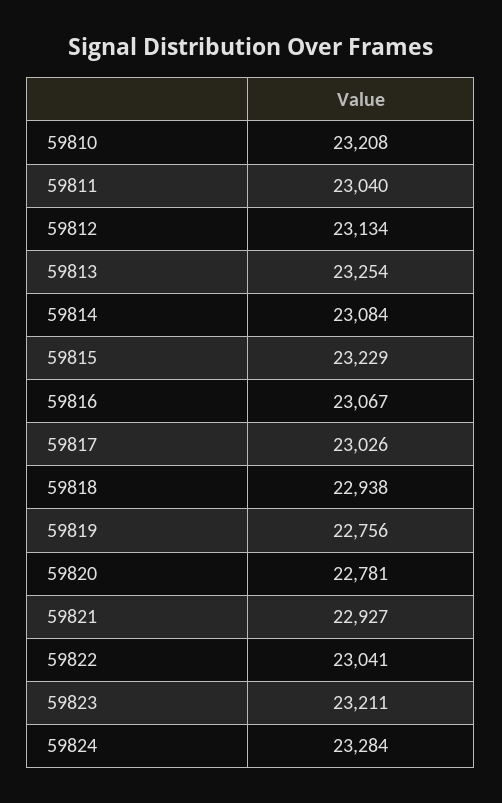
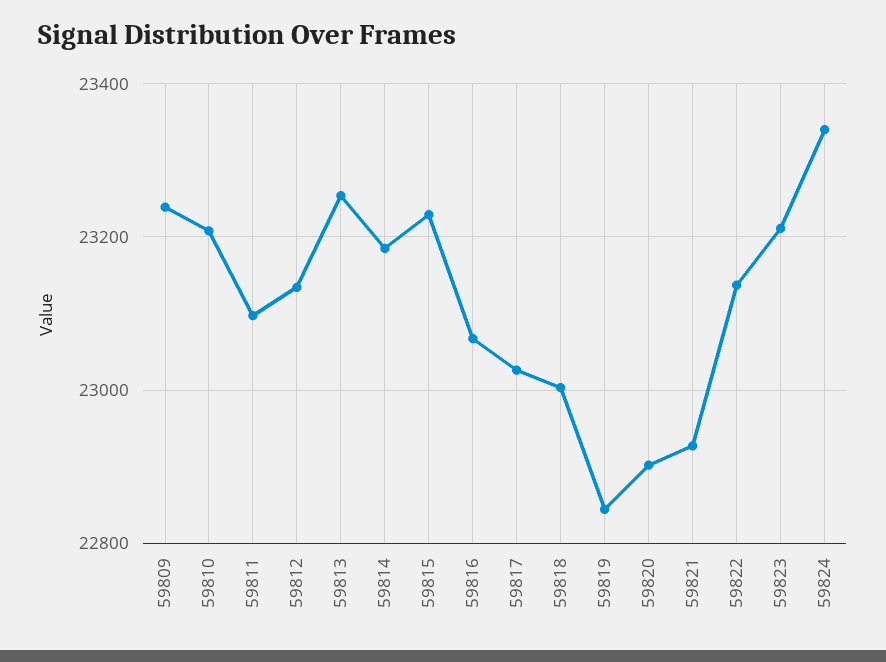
  {
    "59810": 23208,
-   "59811": 23040,
+   "59811": 23100,
    "59812": 23134,
    "59813": 23254,
-   "59814": 23084,
+   "59814": 23180,
    "59815": 23229,
    "59816": 23067,
    "59817": 23026,
-   "59818": 22938,
+   "59818": 23000,
-   "59819": 22756,
+   "59819": 22840,
-   "59820": 22781,
+   "59820": 22900,
    "59821": 22927,
-   "59822": 23041,
+   "59822": 23140,
    "59823": 23211,
-   "59824": 23284
+   "59824": 23340,
+   "59809": 23240
  }

